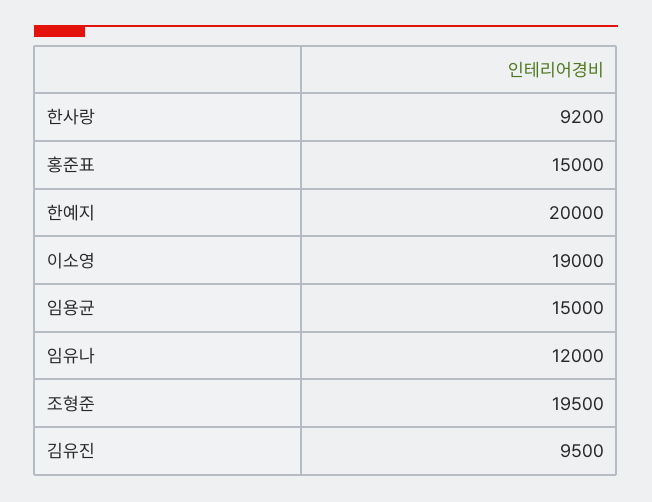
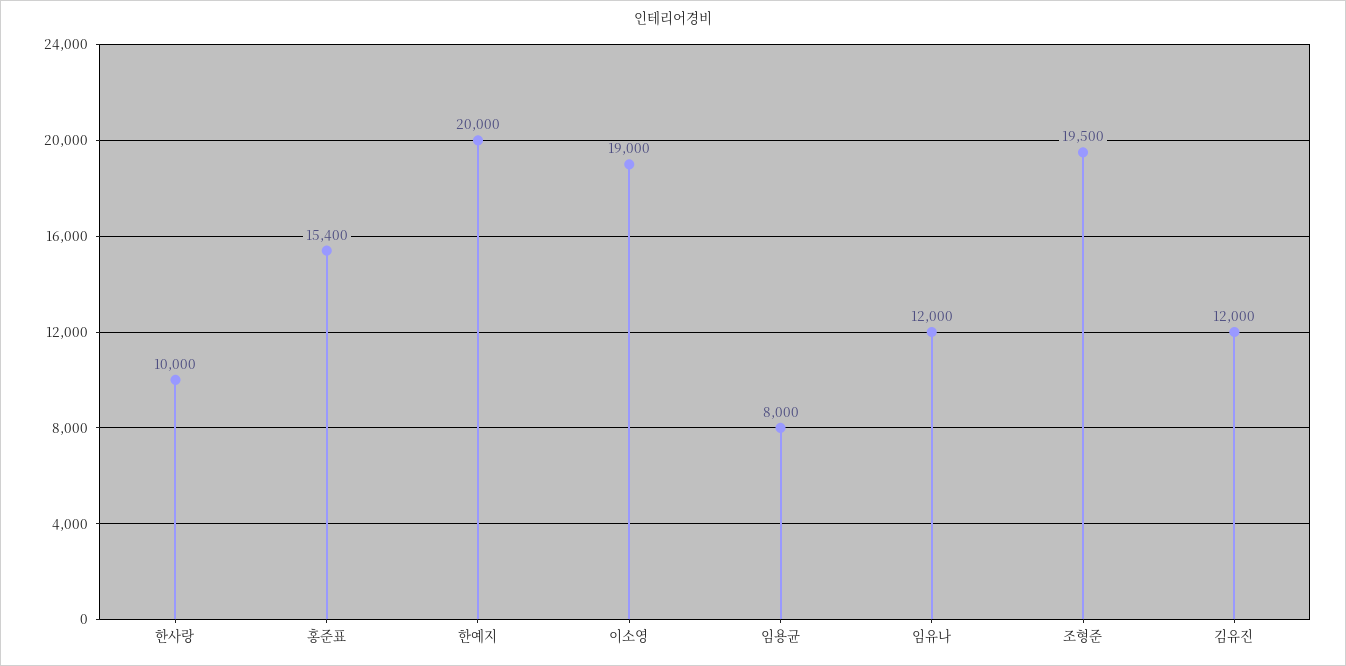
  {
-   "한사랑": 9200,
+   "한사랑": 10000,
-   "홍준표": 15000,
+   "홍준표": 15400,
    "한예지": 20000,
    "이소영": 19000,
-   "임용균": 15000,
+   "임용균": 8000,
    "임유나": 12000,
    "조형준": 19500,
-   "김유진": 9500
+   "김유진": 12000
  }

